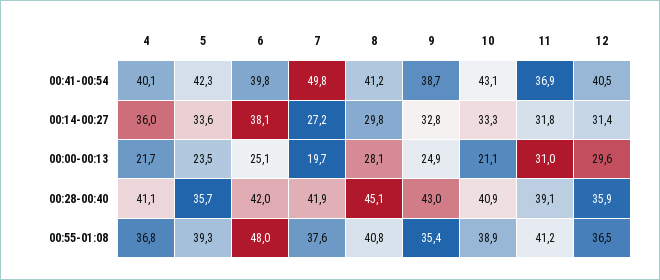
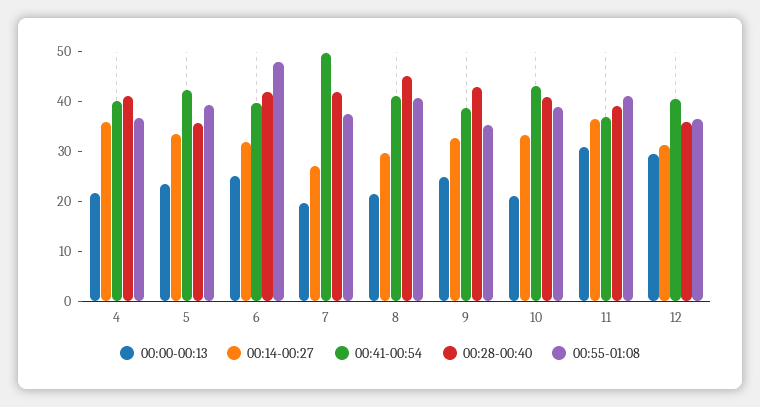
  {
    "00:41-00:54": {
      "4": 40.1,
      "5": 42.3,
      "6": 39.8,
      "7": 49.8,
      "8": 41.2,
      "9": 38.7,
      "10": 43.1,
      "11": 36.9,
      "12": 40.5
    },
    "00:14-00:27": {
      "4": 36,
      "5": 33.6,
-     "6": 38.1,
+     "6": 32,
      "7": 27.2,
      "8": 29.8,
      "9": 32.8,
      "10": 33.3,
-     "11": 31.8,
+     "11": 36,
      "12": 31.4
    },
    "00:00-00:13": {
      "4": 21.7,
      "5": 23.5,
      "6": 25.1,
      "7": 19.7,
-     "8": 28.1,
+     "8": 22,
      "9": 24.9,
      "10": 21.1,
      "11": 31,
      "12": 29.6
    },
    "00:28-00:40": {
      "4": 41.1,
      "5": 35.7,
      "6": 42,
      "7": 41.9,
      "8": 45.1,
      "9": 43,
      "10": 40.9,
      "11": 39.1,
      "12": 35.9
    },
    "00:55-01:08": {
      "4": 36.8,
      "5": 39.3,
      "6": 48,
      "7": 37.6,
      "8": 40.8,
      "9": 35.4,
      "10": 38.9,
      "11": 41.2,
      "12": 36.5
    }
  }

